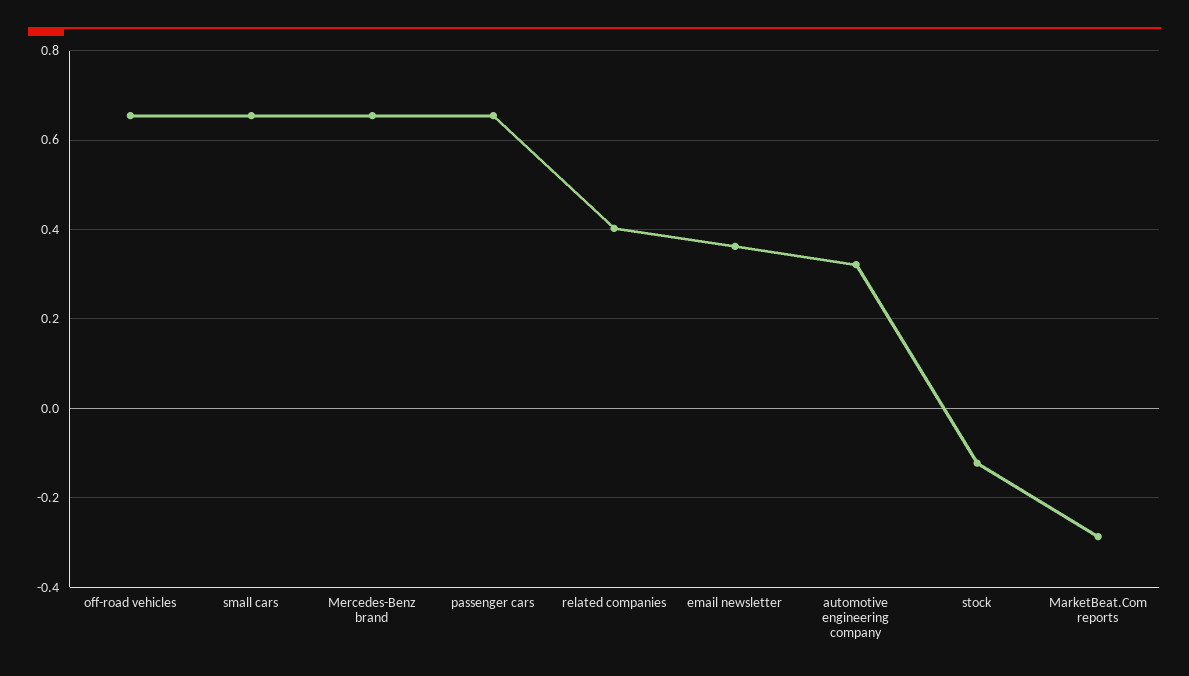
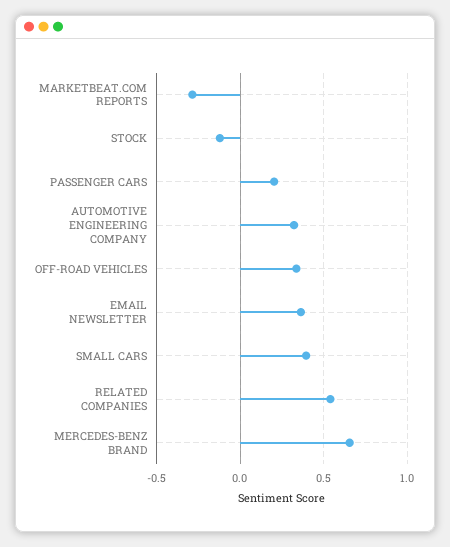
  {
-   "off-road vehicles": 0.66,
+   "off-road vehicles": 0.35,
-   "small cars": 0.66,
+   "small cars": 0.4,
    "Mercedes-Benz brand": 0.66,
-   "passenger cars": 0.66,
+   "passenger cars": 0.2,
-   "related companies": 0.4,
+   "related companies": 0.55,
    "email newsletter": 0.36,
    "automotive engineering company": 0.32,
    "stock": -0.12,
    "MarketBeat.Com reports": -0.28
  }

